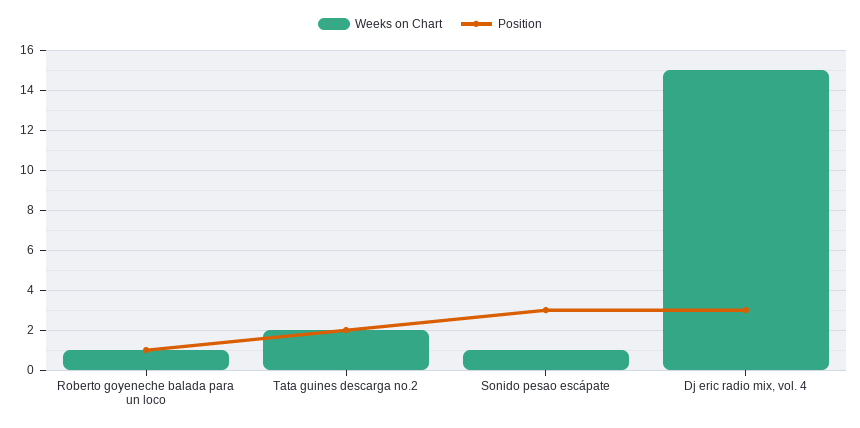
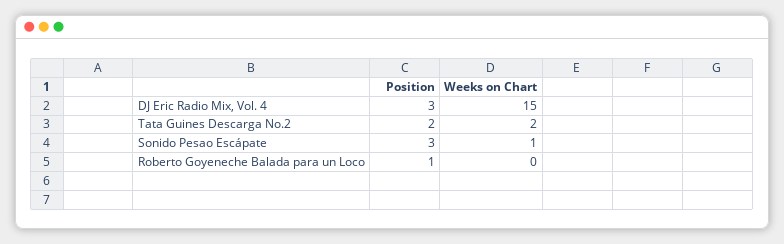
  {
    "Weeks on Chart": {
-     "Roberto goyeneche balada para un loco": 1,
+     "Roberto goyeneche balada para un loco": 0,
      "Tata guines descarga no.2": 2,
      "Sonido pesao escápate": 1,
      "Dj eric radio mix, vol. 4": 15
    },
    "Position": {
      "Roberto goyeneche balada para un loco": 1,
      "Tata guines descarga no.2": 2,
      "Sonido pesao escápate": 3,
      "Dj eric radio mix, vol. 4": 3
    }
  }

